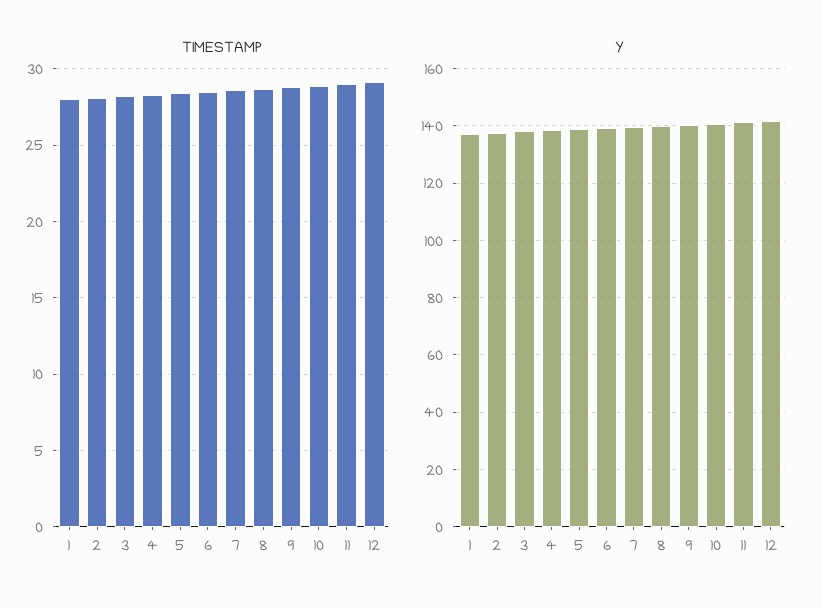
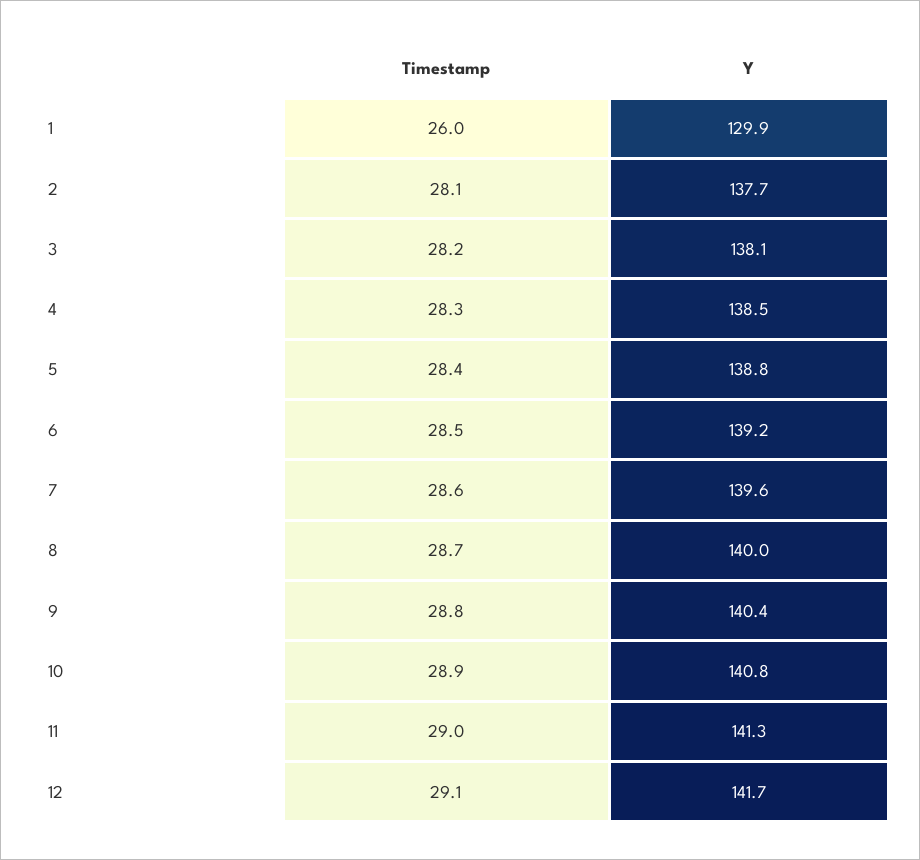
  {
    "TIMESTAMP": {
-     "1": 28,
+     "1": 26,
      "2": 28.1,
      "3": 28.2,
      "4": 28.3,
      "5": 28.4,
      "6": 28.5,
      "7": 28.6,
      "8": 28.7,
      "9": 28.8,
      "10": 28.9,
      "11": 29,
      "12": 29.1
    },
    "Y": {
-     "1": 137.5,
+     "1": 129.9,
      "2": 137.7,
      "3": 138.1,
      "4": 138.5,
      "5": 138.8,
      "6": 139.2,
      "7": 139.6,
      "8": 140,
      "9": 140.4,
      "10": 140.8,
      "11": 141.3,
      "12": 141.7
    }
  }

